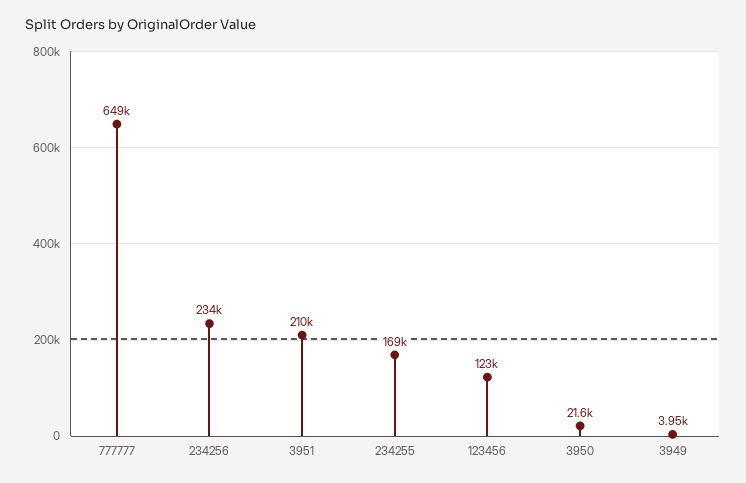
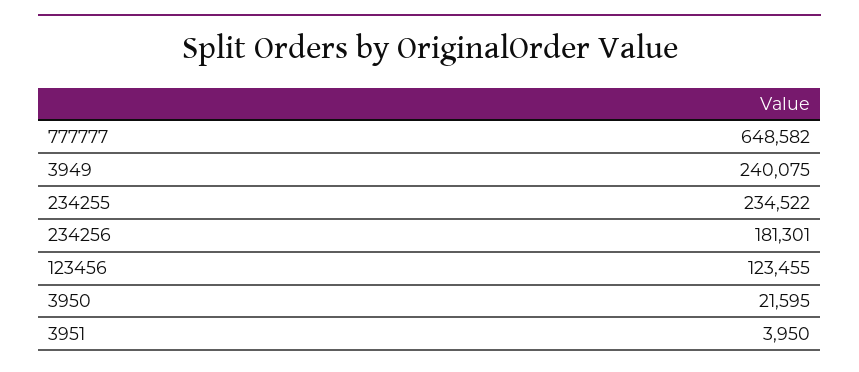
  {
    "777777": 648582,
-   "234256": 234000,
+   "234256": 181301,
-   "3951": 210000,
+   "3951": 3950,
-   "234255": 169000,
+   "234255": 234522,
    "123456": 123455,
    "3950": 21595,
-   "3949": 3950
+   "3949": 240075
  }

